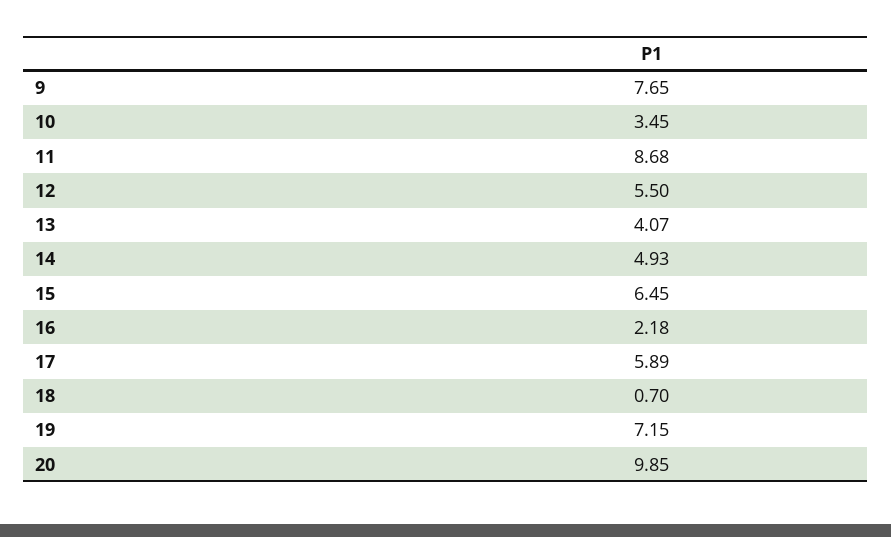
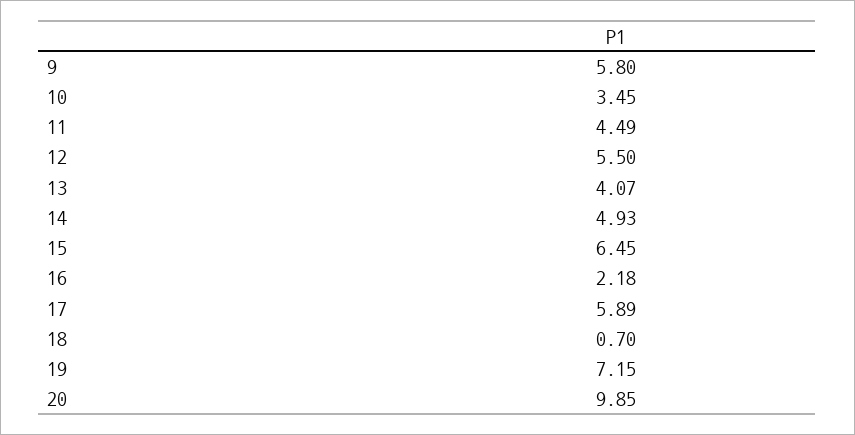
  {
-   "9": 7.65,
+   "9": 5.8,
    "10": 3.45,
-   "11": 8.68,
+   "11": 4.49,
    "12": 5.5,
    "13": 4.07,
    "14": 4.93,
    "15": 6.45,
    "16": 2.18,
    "17": 5.89,
    "18": 0.7,
    "19": 7.15,
    "20": 9.85
  }

